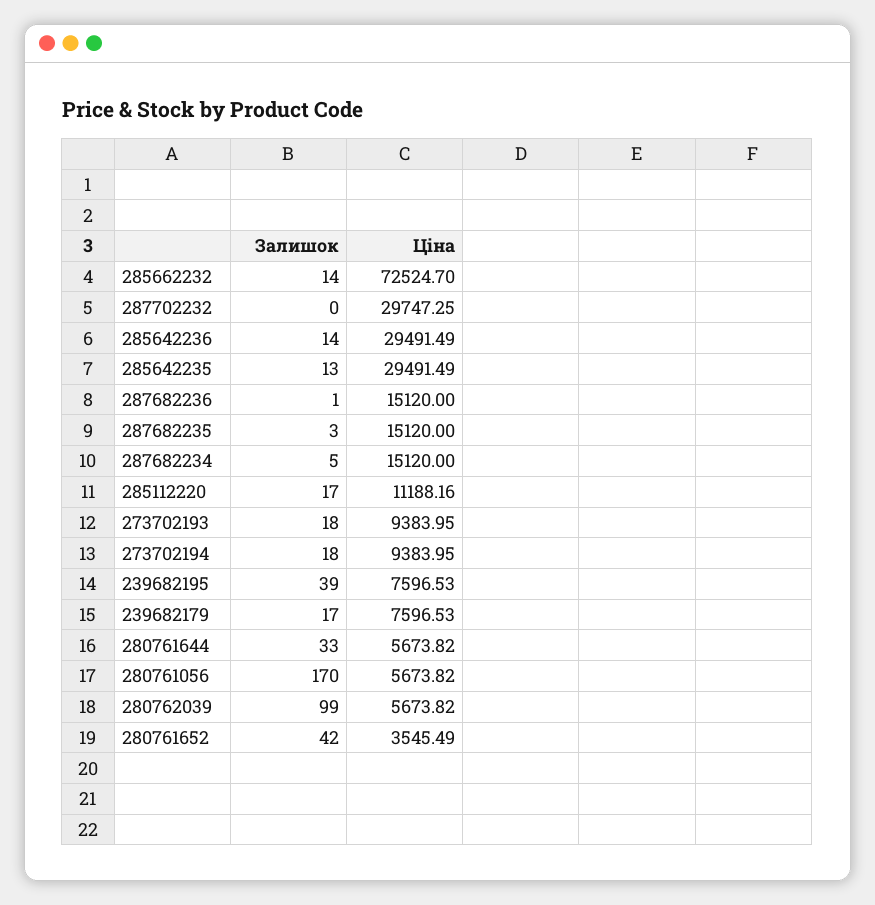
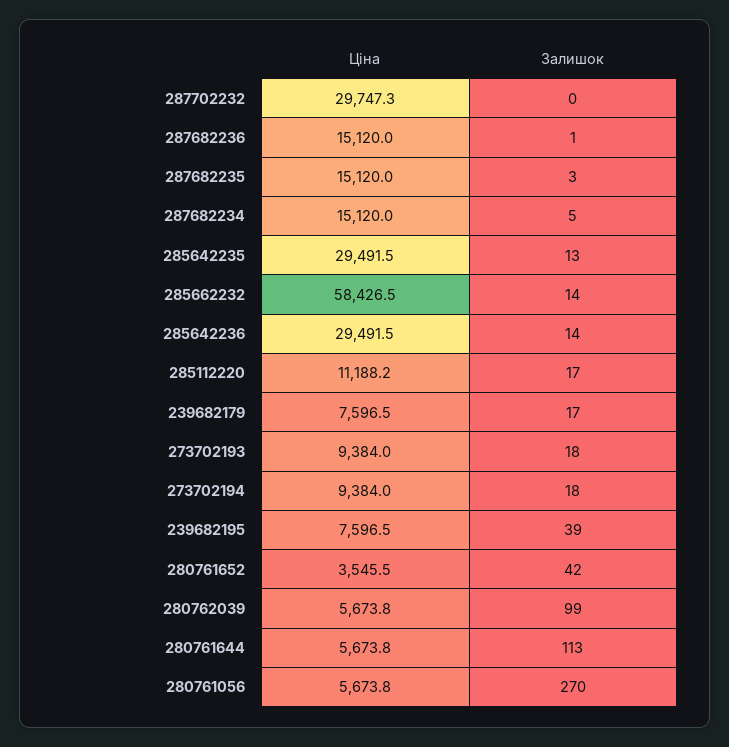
  {
    "Залишок": {
      "285662232": 14,
      "287702232": 0,
      "285642236": 14,
      "285642235": 13,
      "287682236": 1,
      "287682235": 3,
      "287682234": 5,
      "285112220": 17,
      "273702193": 18,
      "273702194": 18,
      "239682195": 39,
      "239682179": 17,
-     "280761644": 33,
+     "280761644": 113,
-     "280761056": 170,
+     "280761056": 270,
      "280762039": 99,
      "280761652": 42
    },
    "Ціна": {
-     "285662232": 72524.7,
+     "285662232": 58426.5,
      "287702232": 29747.25,
      "285642236": 29491.49,
      "285642235": 29491.49,
      "287682236": 15120,
      "287682235": 15120,
      "287682234": 15120,
      "285112220": 11188.16,
      "273702193": 9383.95,
      "273702194": 9383.95,
      "239682195": 7596.53,
      "239682179": 7596.53,
      "280761644": 5673.82,
      "280761056": 5673.82,
      "280762039": 5673.82,
      "280761652": 3545.49
    }
  }

